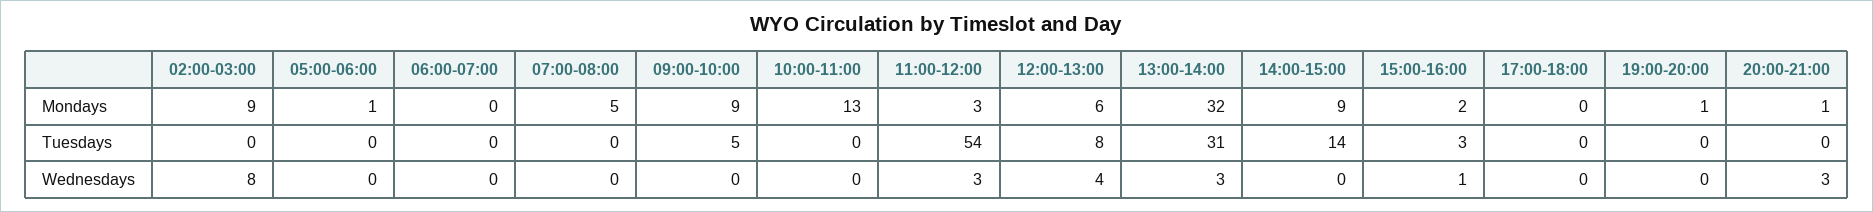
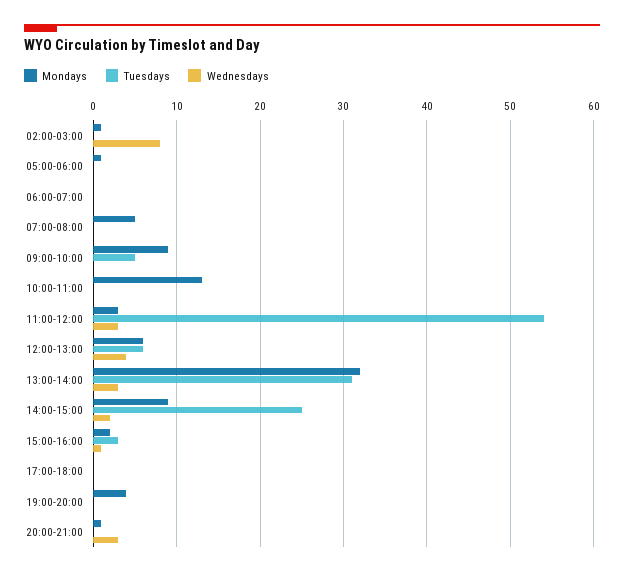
  {
    "Mondays": {
-     "02:00-03:00": 9,
+     "02:00-03:00": 1,
      "05:00-06:00": 1,
      "06:00-07:00": 0,
      "07:00-08:00": 5,
      "09:00-10:00": 9,
      "10:00-11:00": 13,
      "11:00-12:00": 3,
      "12:00-13:00": 6,
      "13:00-14:00": 32,
      "14:00-15:00": 9,
      "15:00-16:00": 2,
      "17:00-18:00": 0,
-     "19:00-20:00": 1,
+     "19:00-20:00": 4,
      "20:00-21:00": 1
    },
    "Tuesdays": {
      "02:00-03:00": 0,
      "05:00-06:00": 0,
      "06:00-07:00": 0,
      "07:00-08:00": 0,
      "09:00-10:00": 5,
      "10:00-11:00": 0,
      "11:00-12:00": 54,
-     "12:00-13:00": 8,
+     "12:00-13:00": 6,
      "13:00-14:00": 31,
-     "14:00-15:00": 14,
+     "14:00-15:00": 25,
      "15:00-16:00": 3,
      "17:00-18:00": 0,
      "19:00-20:00": 0,
      "20:00-21:00": 0
    },
    "Wednesdays": {
      "02:00-03:00": 8,
      "05:00-06:00": 0,
      "06:00-07:00": 0,
      "07:00-08:00": 0,
      "09:00-10:00": 0,
      "10:00-11:00": 0,
      "11:00-12:00": 3,
      "12:00-13:00": 4,
      "13:00-14:00": 3,
-     "14:00-15:00": 0,
+     "14:00-15:00": 2,
      "15:00-16:00": 1,
      "17:00-18:00": 0,
      "19:00-20:00": 0,
      "20:00-21:00": 3
    }
  }

